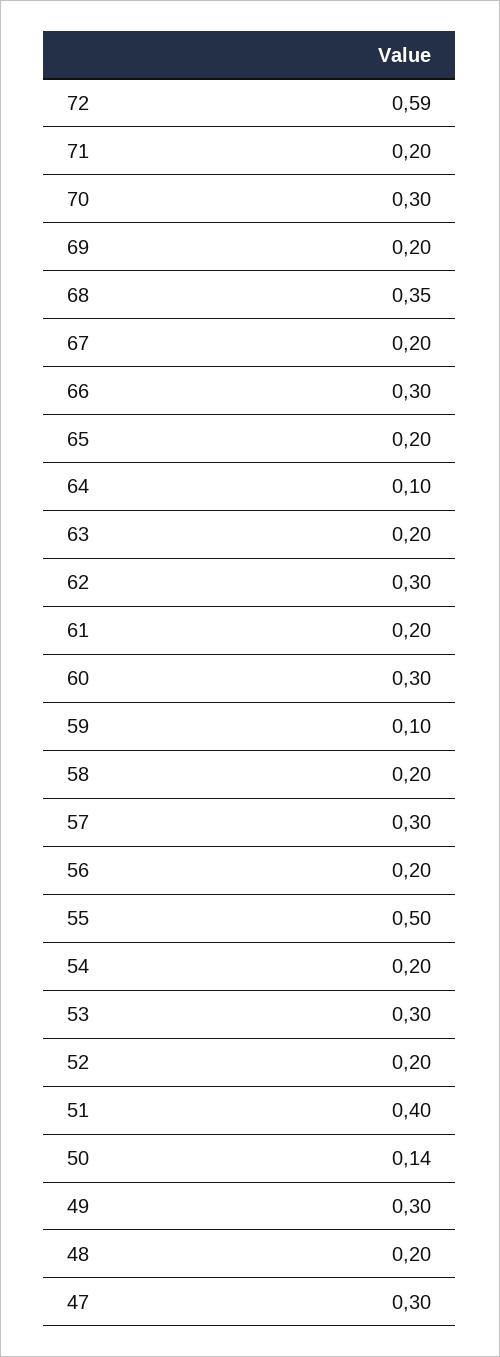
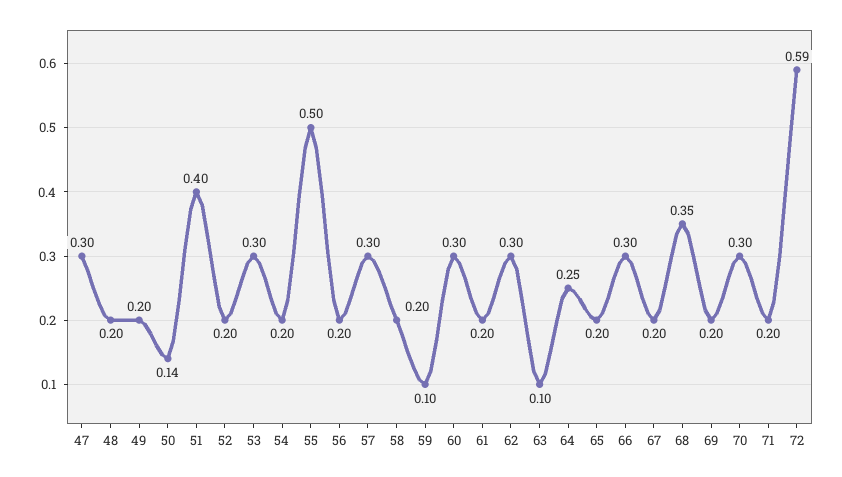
  {
    "72": 0.59,
    "71": 0.2,
    "70": 0.3,
    "69": 0.2,
    "68": 0.35,
    "67": 0.2,
    "66": 0.3,
    "65": 0.2,
-   "64": 0.1,
+   "64": 0.25,
-   "63": 0.2,
+   "63": 0.1,
    "62": 0.3,
    "61": 0.2,
    "60": 0.3,
    "59": 0.1,
    "58": 0.2,
    "57": 0.3,
    "56": 0.2,
    "55": 0.5,
    "54": 0.2,
    "53": 0.3,
    "52": 0.2,
    "51": 0.4,
    "50": 0.14,
-   "49": 0.3,
+   "49": 0.2,
    "48": 0.2,
    "47": 0.3
  }

